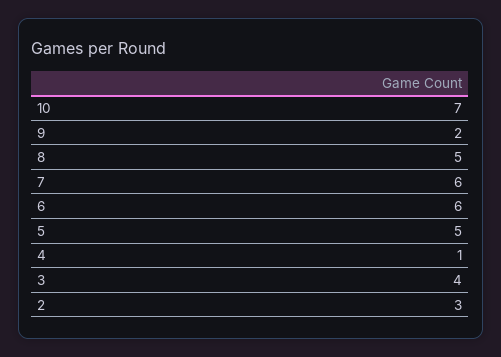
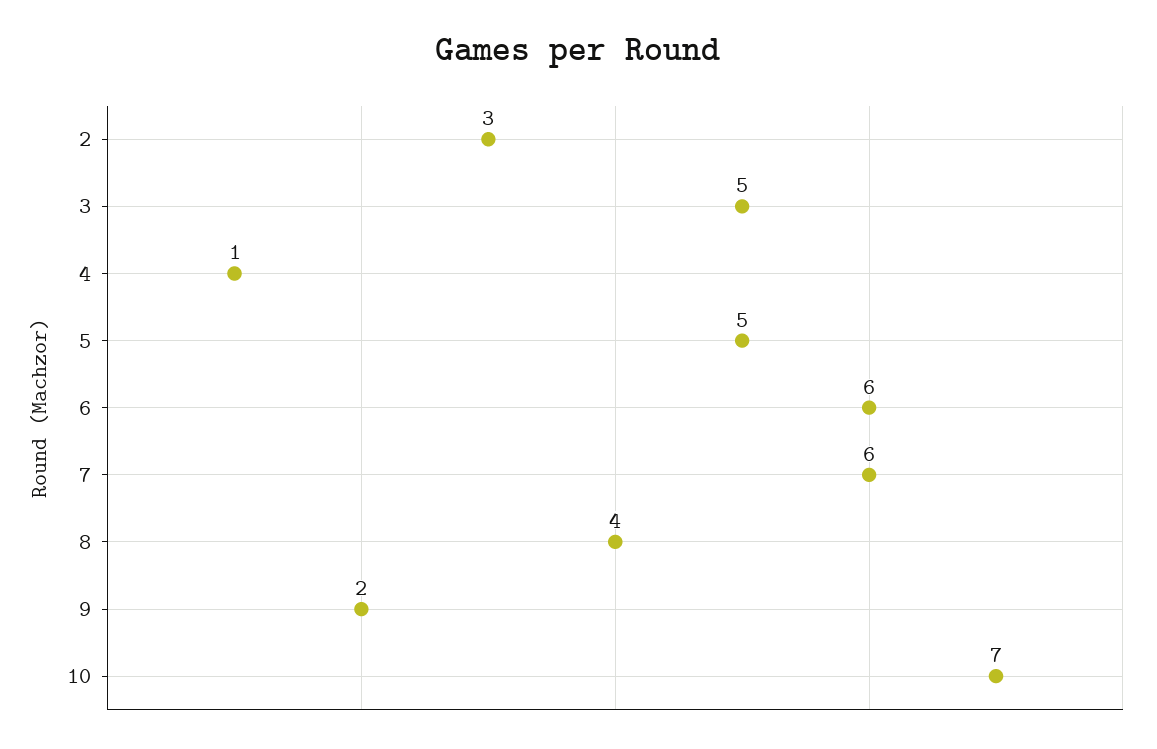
  {
    "10": 7,
    "9": 2,
-   "8": 5,
+   "8": 4,
    "7": 6,
    "6": 6,
    "5": 5,
    "4": 1,
-   "3": 4,
+   "3": 5,
    "2": 3
  }

